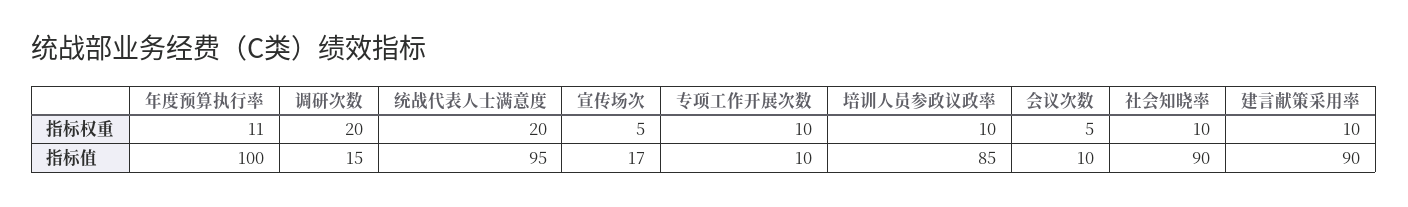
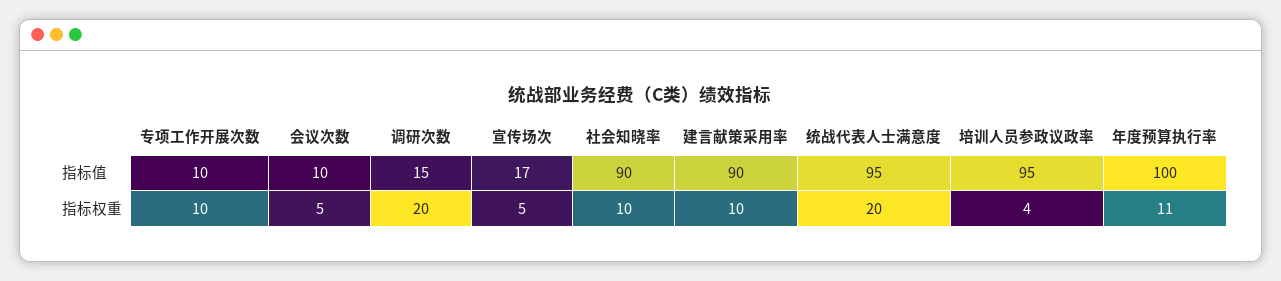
  {
    "年度预算执行率": {
      "指标权重": 11,
      "指标值": 100
    },
    "调研次数": {
      "指标权重": 20,
      "指标值": 15
    },
    "统战代表人士满意度": {
      "指标权重": 20,
      "指标值": 95
    },
    "宣传场次": {
      "指标权重": 5,
      "指标值": 17
    },
    "专项工作开展次数": {
      "指标权重": 10,
      "指标值": 10
    },
    "培训人员参政议政率": {
-     "指标权重": 10,
+     "指标权重": 4,
-     "指标值": 85
+     "指标值": 95
    },
    "会议次数": {
      "指标权重": 5,
      "指标值": 10
    },
    "社会知晓率": {
      "指标权重": 10,
      "指标值": 90
    },
    "建言献策采用率": {
      "指标权重": 10,
      "指标值": 90
    }
  }

